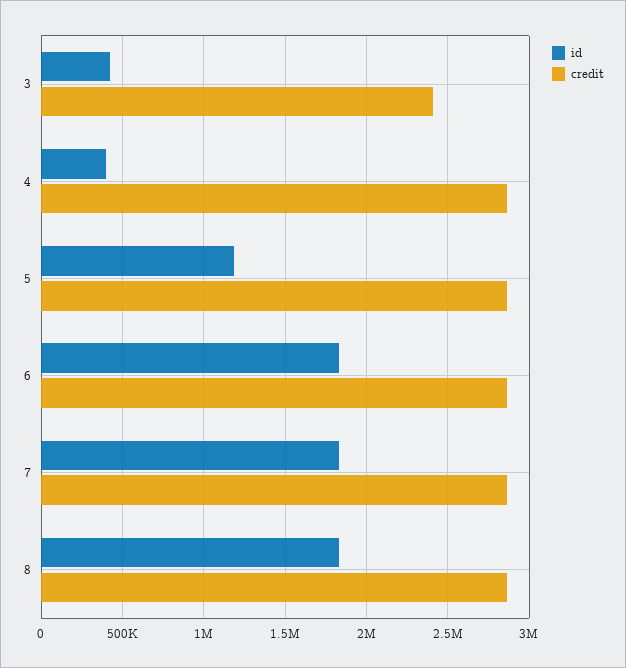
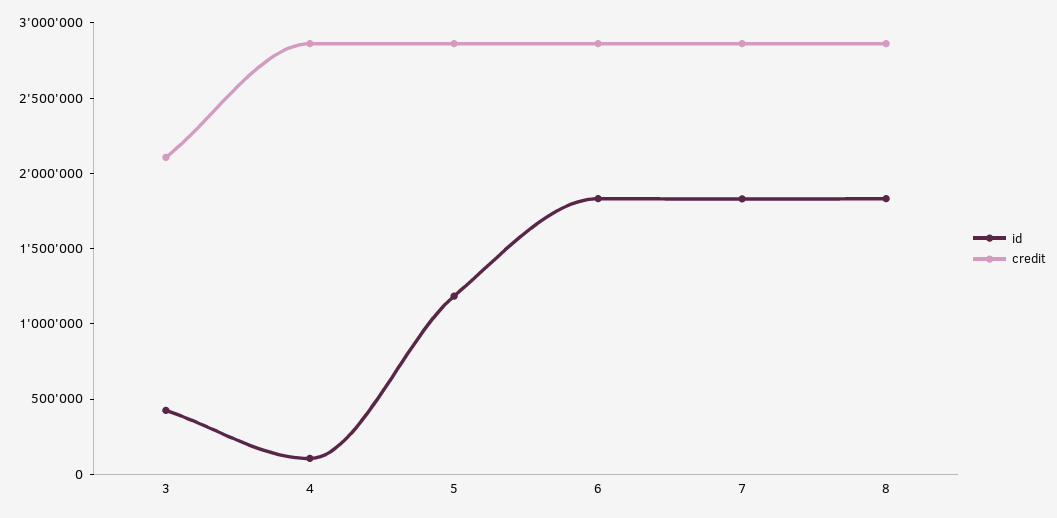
  {
    "id": {
      "3": 450000,
-     "4": 400000,
+     "4": 100000,
      "5": 1200000,
      "6": 1850000,
      "7": 1850000,
      "8": 1850000
    },
    "credit": {
-     "3": 2400000,
+     "3": 2100000,
      "4": 2850000,
      "5": 2850000,
      "6": 2850000,
      "7": 2850000,
      "8": 2850000
    }
  }

